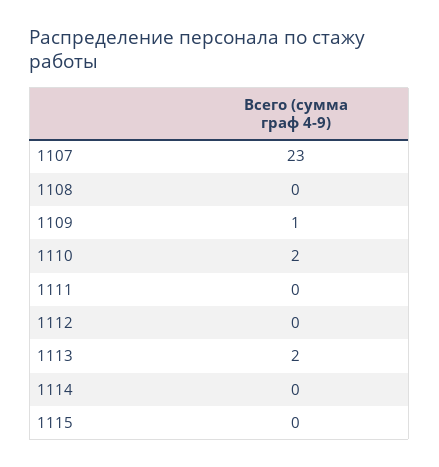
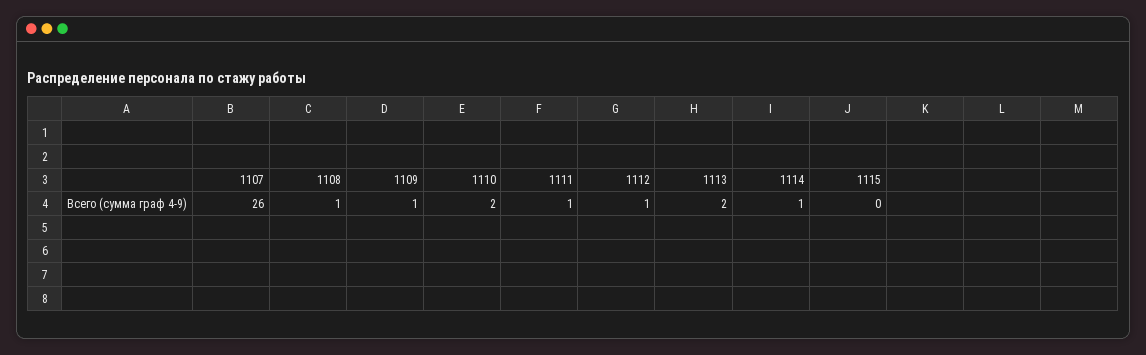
  {
-   "1107": 23,
+   "1107": 26,
-   "1108": 0,
+   "1108": 1,
    "1109": 1,
    "1110": 2,
-   "1111": 0,
+   "1111": 1,
-   "1112": 0,
+   "1112": 1,
    "1113": 2,
-   "1114": 0,
+   "1114": 1,
    "1115": 0
  }

